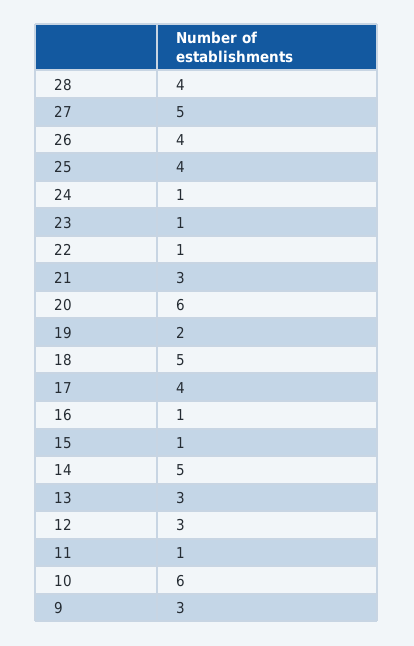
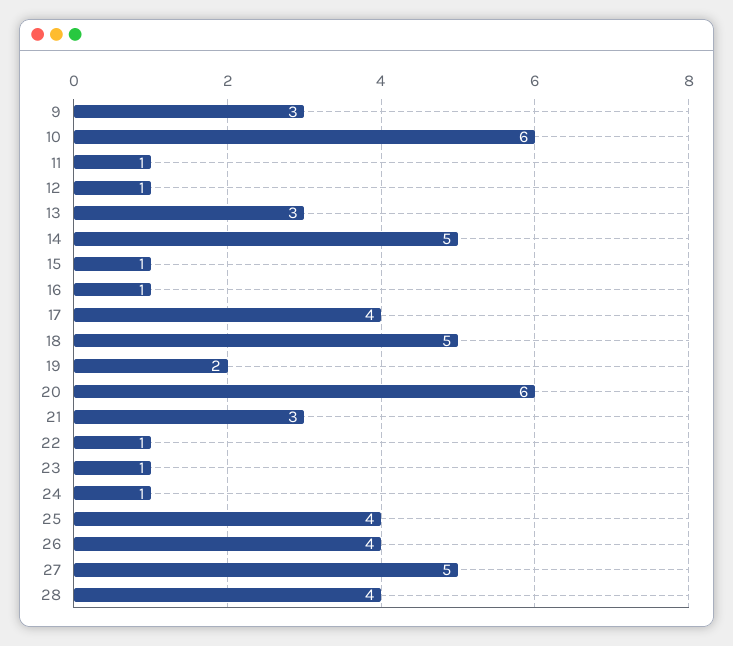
  {
    "28": 4,
    "27": 5,
    "26": 4,
    "25": 4,
    "24": 1,
    "23": 1,
    "22": 1,
    "21": 3,
    "20": 6,
    "19": 2,
    "18": 5,
    "17": 4,
    "16": 1,
    "15": 1,
    "14": 5,
    "13": 3,
-   "12": 3,
+   "12": 1,
    "11": 1,
    "10": 6,
    "9": 3
  }

